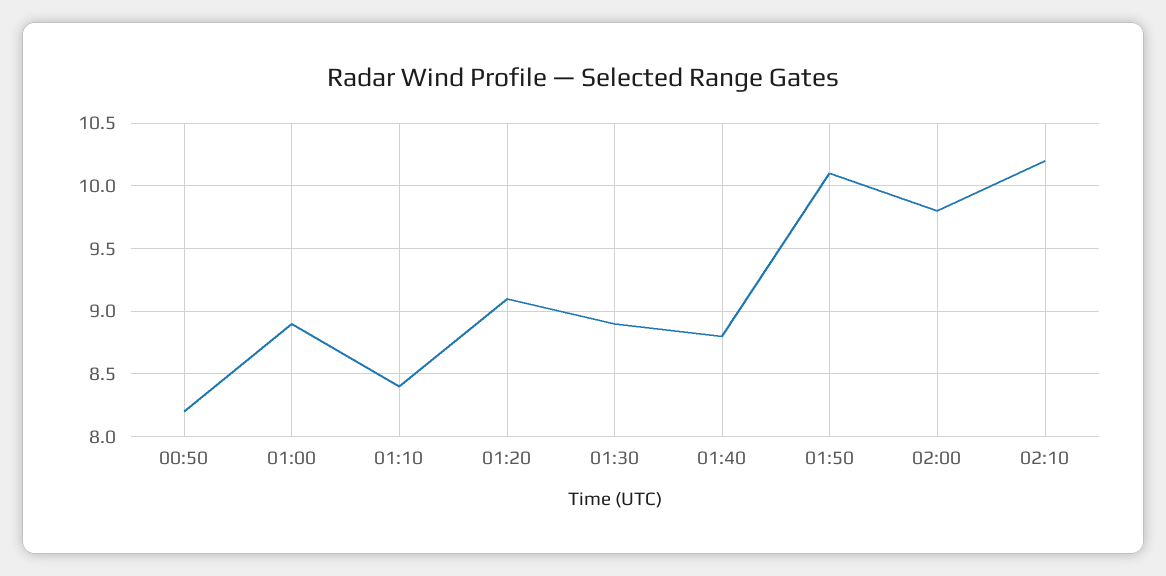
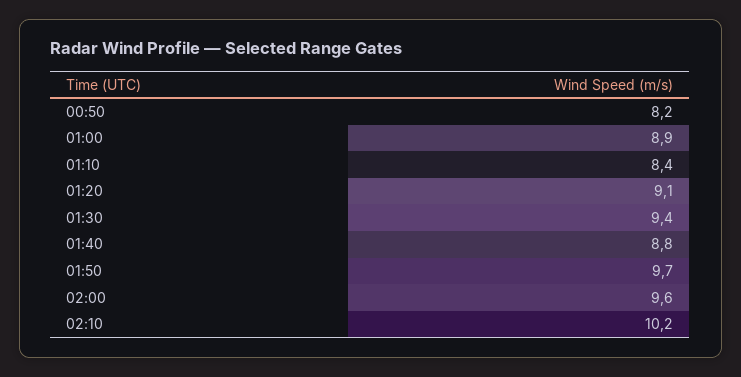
  {
    "00:50": 8.2,
    "01:00": 8.9,
    "01:10": 8.4,
    "01:20": 9.1,
-   "01:30": 8.9,
+   "01:30": 9.4,
    "01:40": 8.8,
-   "01:50": 10.1,
+   "01:50": 9.7,
-   "02:00": 9.8,
+   "02:00": 9.6,
    "02:10": 10.2
  }

